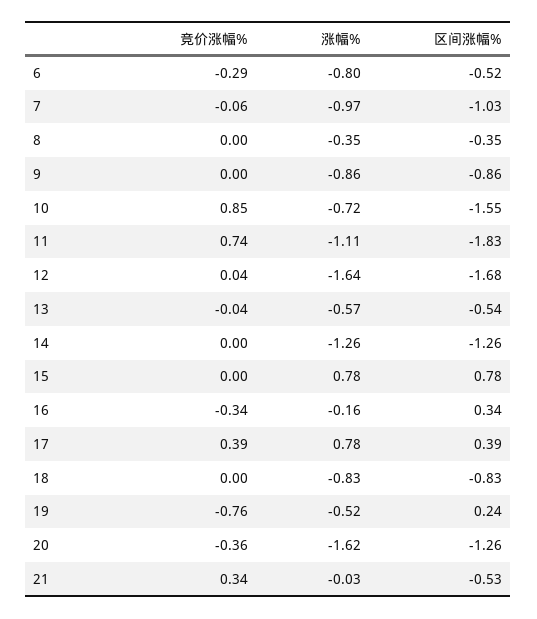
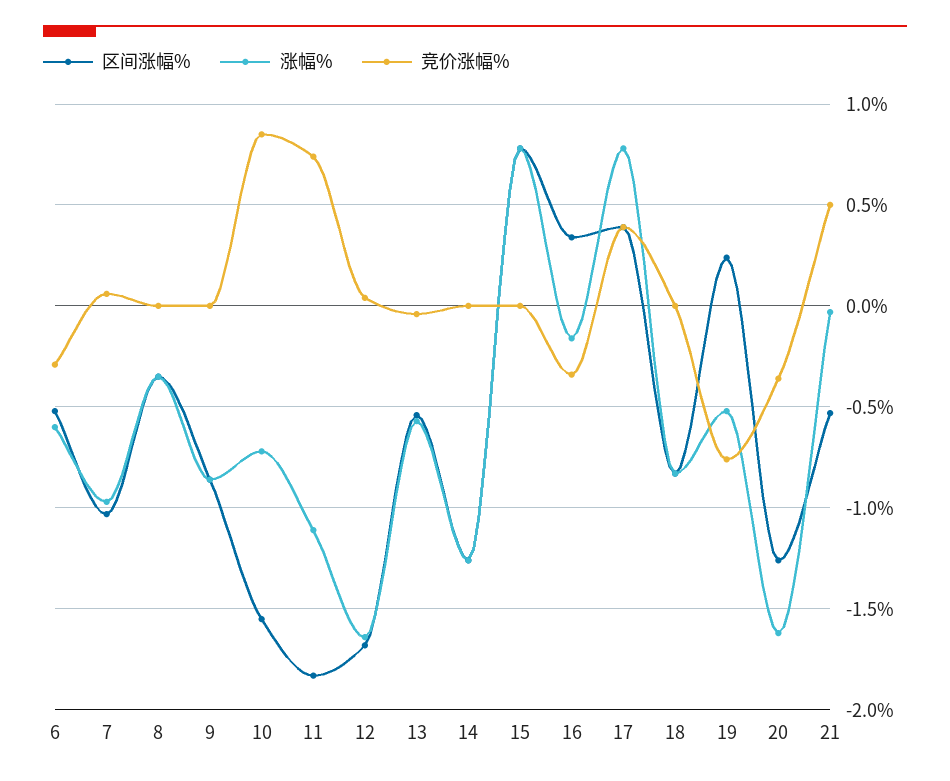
  {
    "竞价涨幅%": {
      "6": -0.29,
-     "7": -0.06,
+     "7": 0.05,
      "8": 0,
      "9": 0,
      "10": 0.85,
      "11": 0.74,
      "12": 0.04,
      "13": -0.04,
      "14": 0,
      "15": 0,
      "16": -0.34,
      "17": 0.39,
      "18": 0,
      "19": -0.76,
      "20": -0.36,
-     "21": 0.34
+     "21": 0.5
    },
    "涨幅%": {
-     "6": -0.8,
+     "6": -0.6,
      "7": -0.97,
      "8": -0.35,
      "9": -0.86,
      "10": -0.72,
      "11": -1.11,
      "12": -1.64,
      "13": -0.57,
      "14": -1.26,
      "15": 0.78,
      "16": -0.16,
      "17": 0.78,
      "18": -0.83,
      "19": -0.52,
      "20": -1.62,
      "21": -0.03
    },
    "区间涨幅%": {
      "6": -0.52,
      "7": -1.03,
      "8": -0.35,
      "9": -0.86,
      "10": -1.55,
      "11": -1.83,
      "12": -1.68,
      "13": -0.54,
      "14": -1.26,
      "15": 0.78,
      "16": 0.34,
      "17": 0.39,
      "18": -0.83,
      "19": 0.24,
      "20": -1.26,
      "21": -0.53
    }
  }

